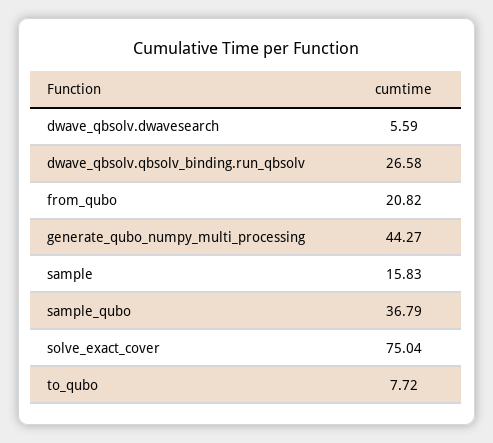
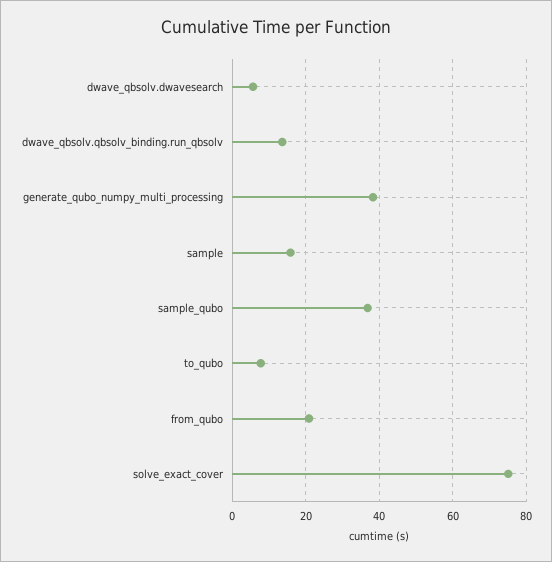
  {
    "dwave_qbsolv.dwavesearch": 5.59,
-   "dwave_qbsolv.qbsolv_binding.run_qbsolv": 26.58,
+   "dwave_qbsolv.qbsolv_binding.run_qbsolv": 14,
    "from_qubo": 20.82,
-   "generate_qubo_numpy_multi_processing": 44.27,
+   "generate_qubo_numpy_multi_processing": 38,
    "sample": 15.83,
    "sample_qubo": 36.79,
    "solve_exact_cover": 75.04,
    "to_qubo": 7.72
  }

